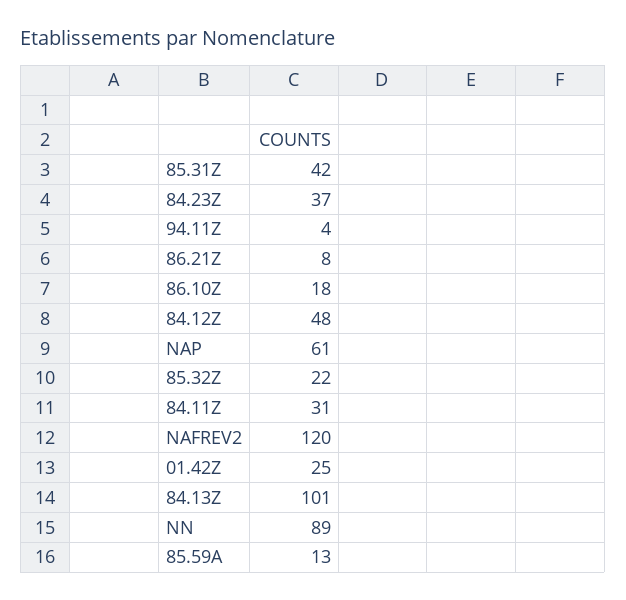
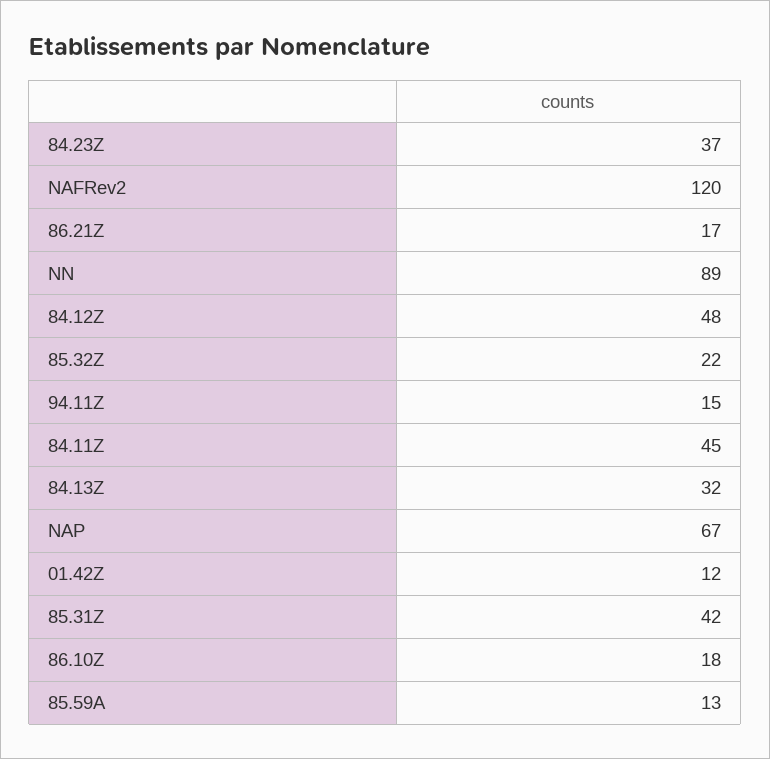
  {
    "85.31Z": 42,
    "84.23Z": 37,
-   "94.11Z": 4,
+   "94.11Z": 15,
-   "86.21Z": 8,
+   "86.21Z": 17,
    "86.10Z": 18,
    "84.12Z": 48,
-   "NAP": 61,
+   "NAP": 67,
    "85.32Z": 22,
-   "84.11Z": 31,
+   "84.11Z": 45,
    "NAFREV2": 120,
-   "01.42Z": 25,
+   "01.42Z": 12,
-   "84.13Z": 101,
+   "84.13Z": 32,
    "NN": 89,
    "85.59A": 13
  }

